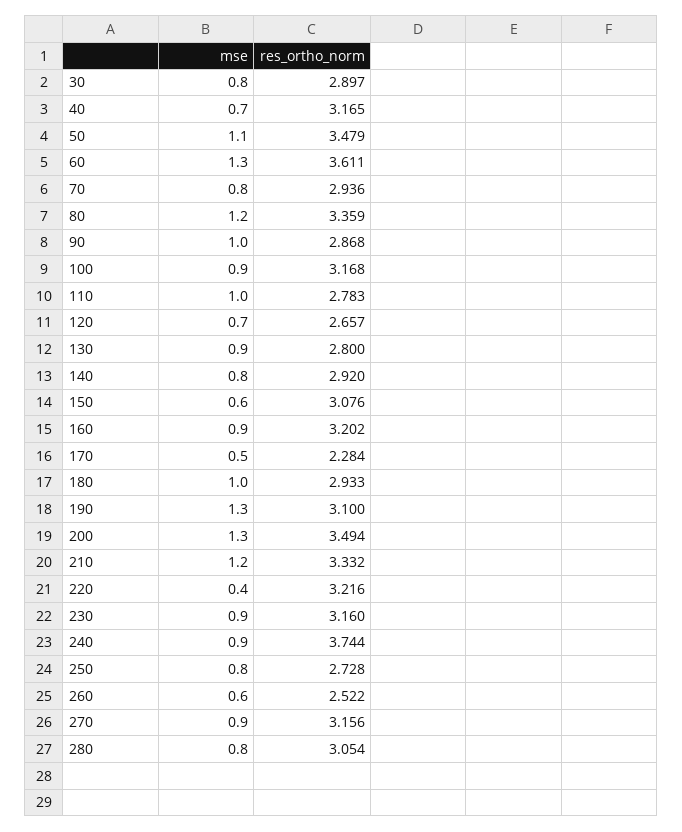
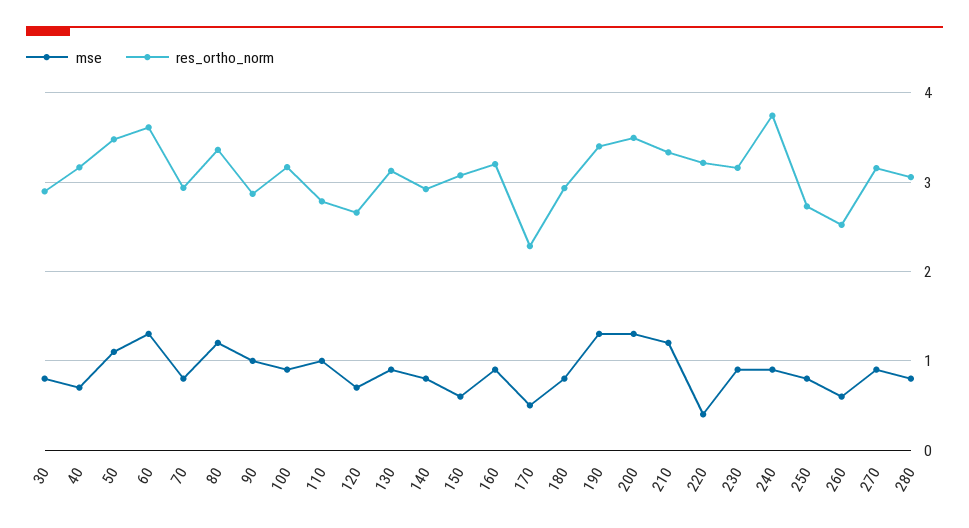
  {
    "mse": {
      "30": 0.8,
      "40": 0.7,
      "50": 1.1,
      "60": 1.3,
      "70": 0.8,
      "80": 1.2,
      "90": 1,
      "100": 0.9,
      "110": 1,
      "120": 0.7,
      "130": 0.9,
      "140": 0.8,
      "150": 0.6,
      "160": 0.9,
      "170": 0.5,
-     "180": 1,
+     "180": 0.8,
      "190": 1.3,
      "200": 1.3,
      "210": 1.2,
      "220": 0.4,
      "230": 0.9,
      "240": 0.9,
      "250": 0.8,
      "260": 0.6,
      "270": 0.9,
      "280": 0.8
    },
    "res_ortho_norm": {
      "30": 2.897,
      "40": 3.165,
      "50": 3.479,
      "60": 3.611,
      "70": 2.936,
      "80": 3.359,
      "90": 2.868,
      "100": 3.168,
      "110": 2.783,
      "120": 2.657,
-     "130": 2.8,
+     "130": 3.1,
      "140": 2.92,
      "150": 3.076,
      "160": 3.202,
      "170": 2.284,
      "180": 2.933,
-     "190": 3.1,
+     "190": 3.4,
      "200": 3.494,
      "210": 3.332,
      "220": 3.216,
      "230": 3.16,
      "240": 3.744,
      "250": 2.728,
      "260": 2.522,
      "270": 3.156,
      "280": 3.054
    }
  }

